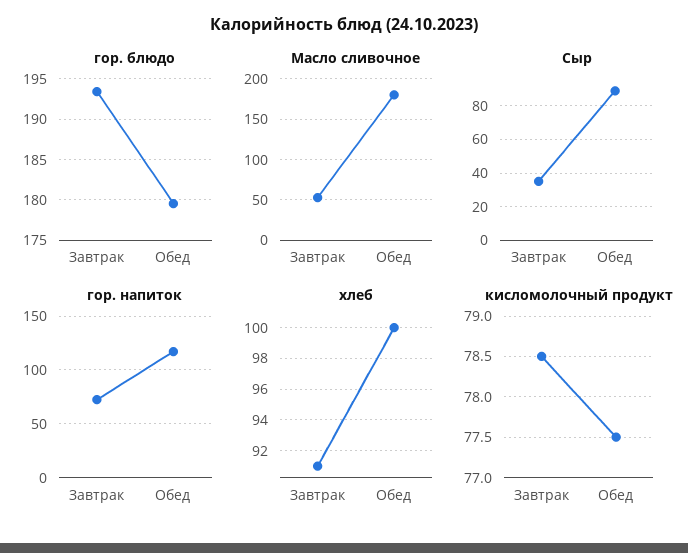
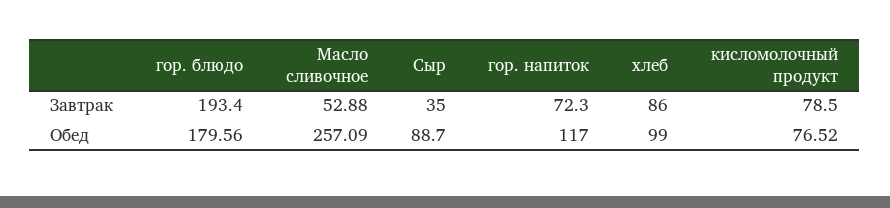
  {
    "гор. блюдо": {
      "Завтрак": 193.4,
      "Обед": 179.56
    },
    "Масло сливочное": {
      "Завтрак": 52.88,
-     "Обед": 180
+     "Обед": 257.09
    },
    "Сыр": {
      "Завтрак": 35,
      "Обед": 88.7
    },
    "гор. напиток": {
      "Завтрак": 72.3,
      "Обед": 117
    },
    "хлеб": {
-     "Завтрак": 91,
+     "Завтрак": 86,
-     "Обед": 100
+     "Обед": 99
    },
    "кисломолочный продукт": {
      "Завтрак": 78.5,
-     "Обед": 77.5
+     "Обед": 76.52
    }
  }

